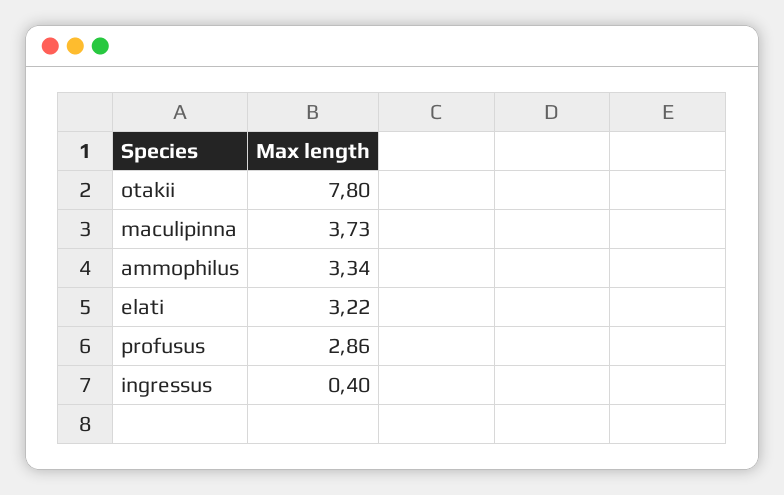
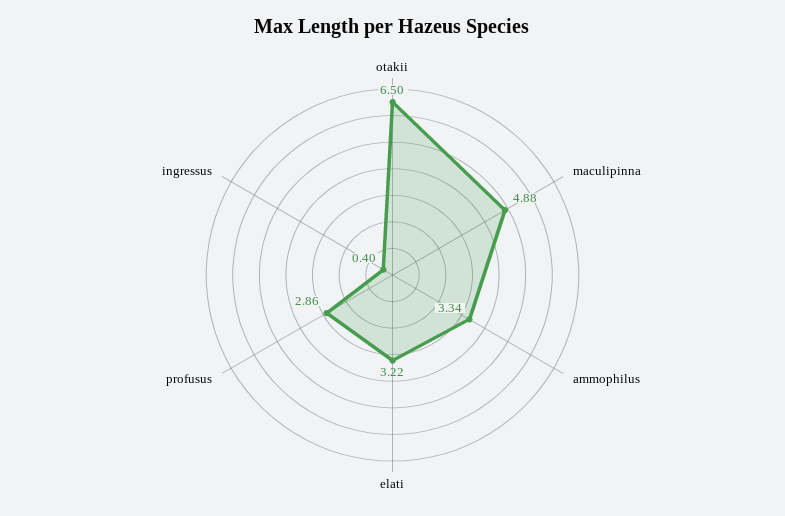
  {
-   "otakii": 7.8,
+   "otakii": 6.5,
-   "maculipinna": 3.73,
+   "maculipinna": 4.88,
    "ammophilus": 3.34,
    "elati": 3.22,
    "profusus": 2.86,
    "ingressus": 0.4
  }

